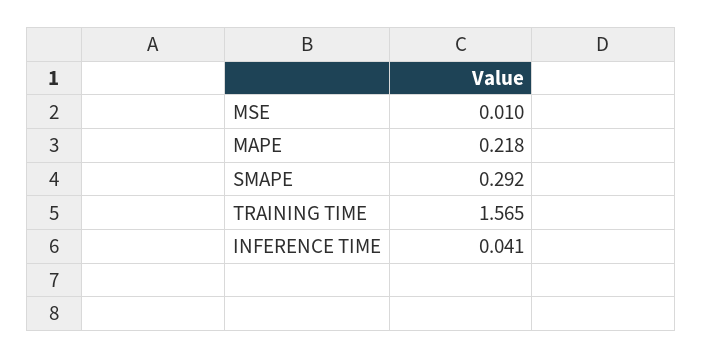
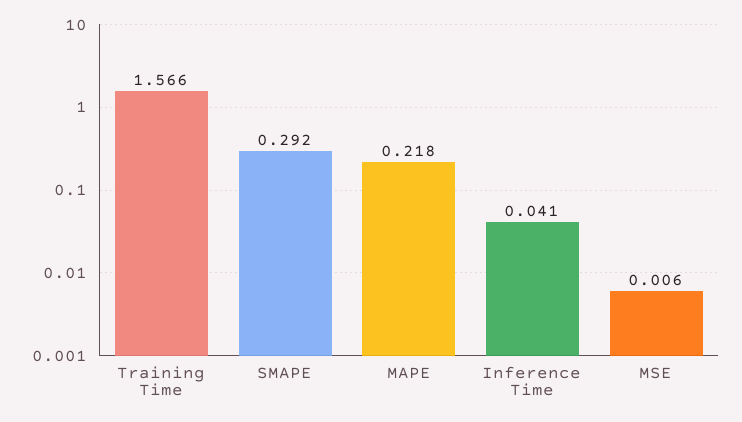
  {
-   "MSE": 0.01,
+   "MSE": 0.006,
    "MAPE": 0.218,
    "SMAPE": 0.292,
-   "TRAINING TIME": 1.565,
+   "TRAINING TIME": 1.566,
    "INFERENCE TIME": 0.041
  }

